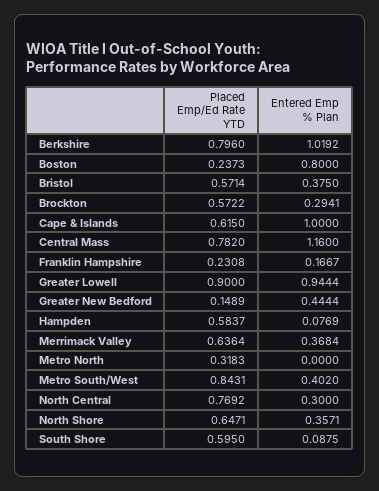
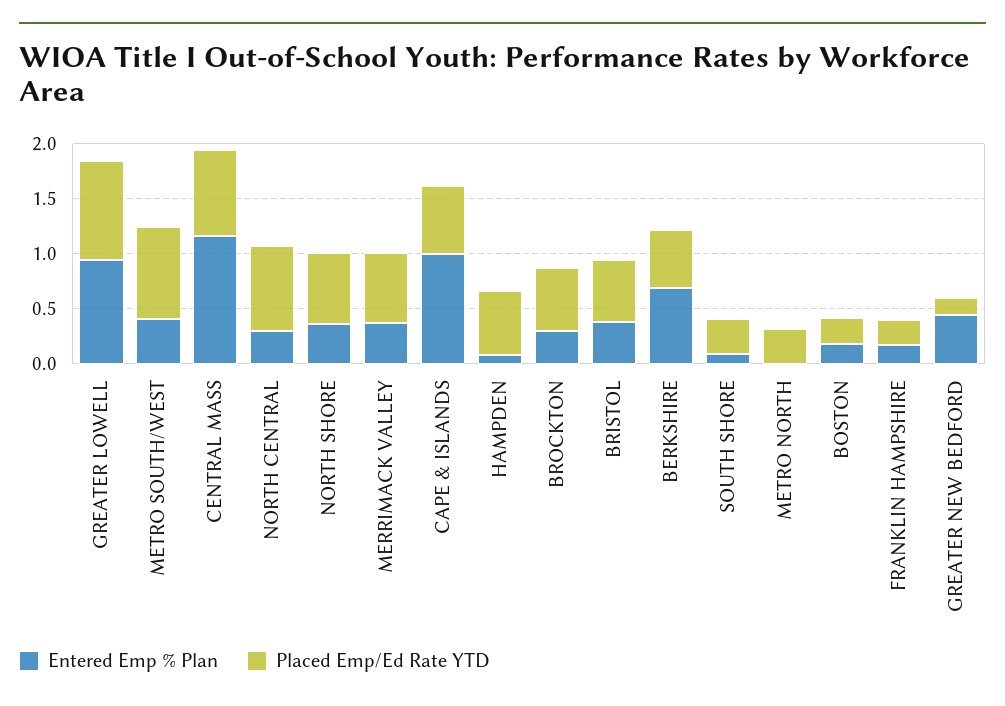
  {
    "Placed Emp/Ed Rate YTD": {
-     "Berkshire": 0.796,
+     "Berkshire": 0.5,
      "Boston": 0.2373,
      "Bristol": 0.5714,
      "Brockton": 0.5722,
      "Cape & Islands": 0.615,
      "Central Mass": 0.782,
      "Franklin Hampshire": 0.2308,
      "Greater Lowell": 0.9,
      "Greater New Bedford": 0.1489,
      "Hampden": 0.5837,
      "Merrimack Valley": 0.6364,
      "Metro North": 0.3183,
      "Metro South/West": 0.8431,
      "North Central": 0.7692,
      "North Shore": 0.6471,
-     "South Shore": 0.595
+     "South Shore": 0.3
    },
    "Entered Emp % Plan": {
-     "Berkshire": 1.0192,
+     "Berkshire": 0.7,
-     "Boston": 0.8,
+     "Boston": 0.2,
      "Bristol": 0.375,
      "Brockton": 0.2941,
      "Cape & Islands": 1,
      "Central Mass": 1.16,
      "Franklin Hampshire": 0.1667,
      "Greater Lowell": 0.9444,
      "Greater New Bedford": 0.4444,
      "Hampden": 0.0769,
      "Merrimack Valley": 0.3684,
      "Metro North": 0,
      "Metro South/West": 0.402,
      "North Central": 0.3,
      "North Shore": 0.3571,
      "South Shore": 0.0875
    }
  }

